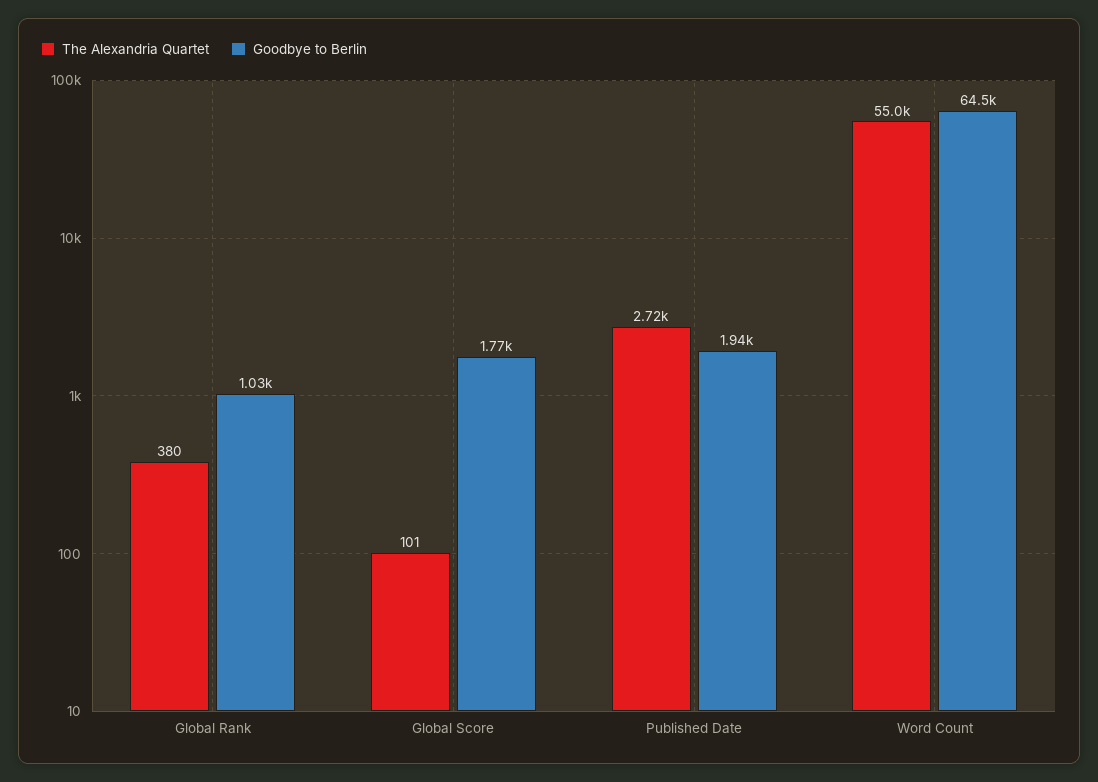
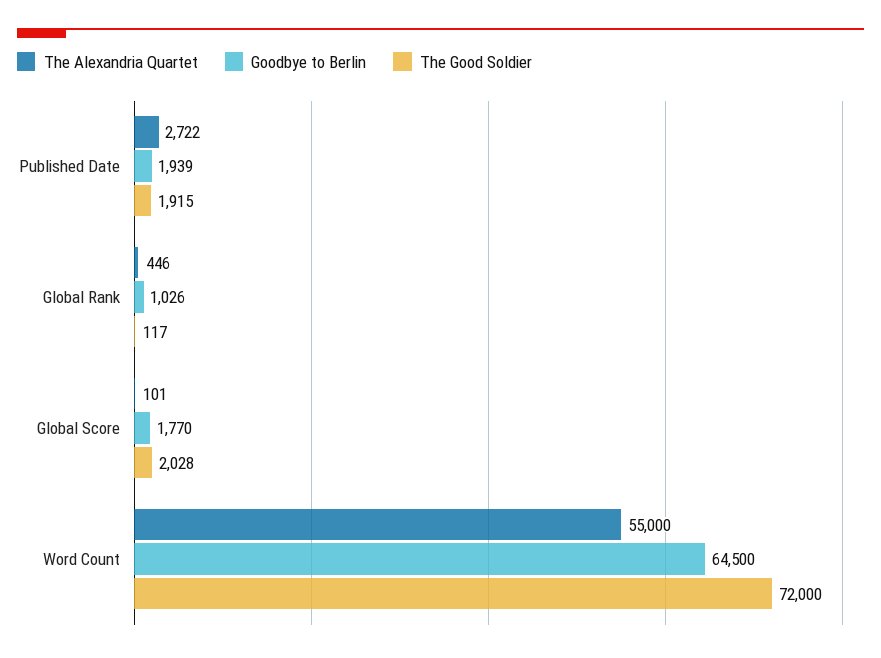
  {
    "The Alexandria Quartet": {
-     "Global Rank": 380,
+     "Global Rank": 446,
      "Global Score": 101,
      "Published Date": 2722,
      "Word Count": 55000
    },
    "Goodbye to Berlin": {
      "Global Rank": 1026,
      "Global Score": 1770,
      "Published Date": 1939,
      "Word Count": 64500
-   }
+   },
+   "The Good Soldier": {
+     "Published Date": 1915,
+     "Global Rank": 117,
+     "Global Score": 2028,
+     "Word Count": 72000
+   }
  }

